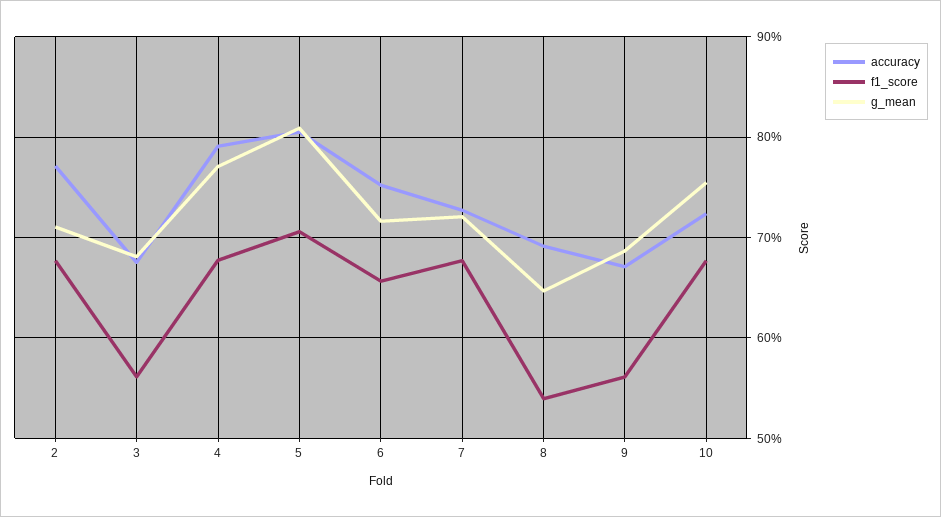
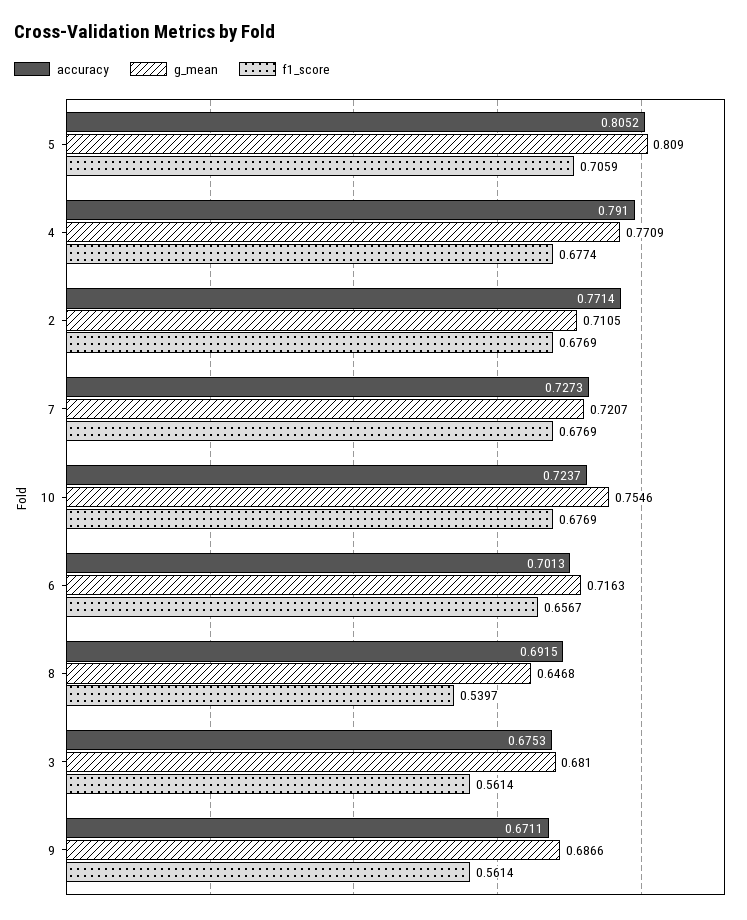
  {
    "accuracy": {
      "2": 0.7714,
      "3": 0.6753,
      "4": 0.791,
      "5": 0.8052,
-     "6": 0.75,
+     "6": 0.7013,
      "7": 0.7273,
      "8": 0.6915,
      "9": 0.6711,
      "10": 0.7237
    },
    "f1_score": {
      "2": 0.6769,
      "3": 0.5614,
      "4": 0.6774,
      "5": 0.7059,
      "6": 0.6567,
      "7": 0.6769,
      "8": 0.5397,
      "9": 0.5614,
      "10": 0.6769
    },
    "g_mean": {
      "2": 0.7105,
      "3": 0.681,
      "4": 0.7709,
      "5": 0.809,
      "6": 0.7163,
      "7": 0.7207,
      "8": 0.6468,
      "9": 0.6866,
      "10": 0.7546
    }
  }

